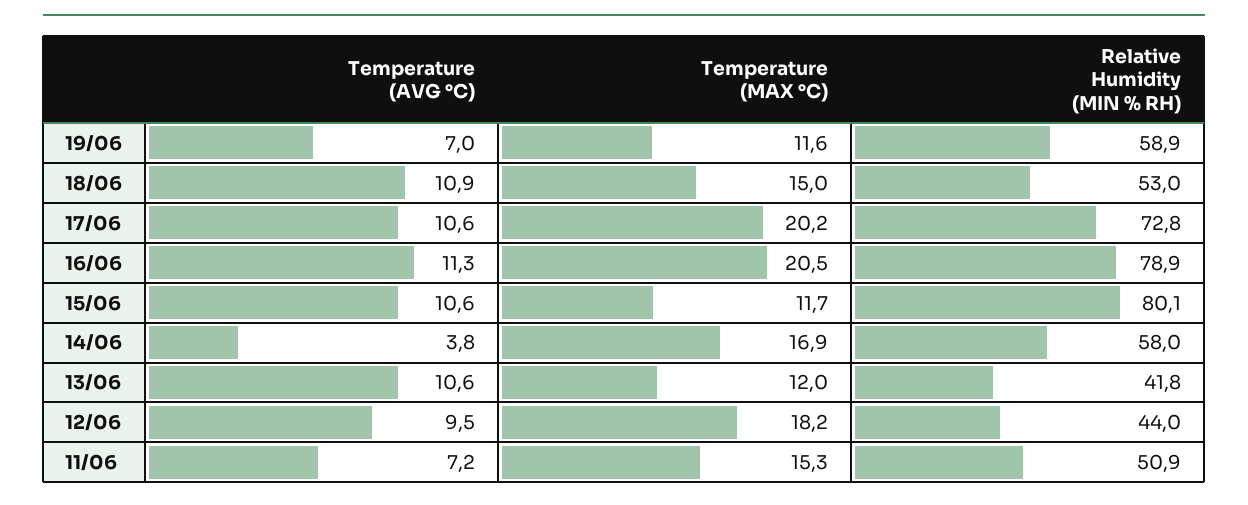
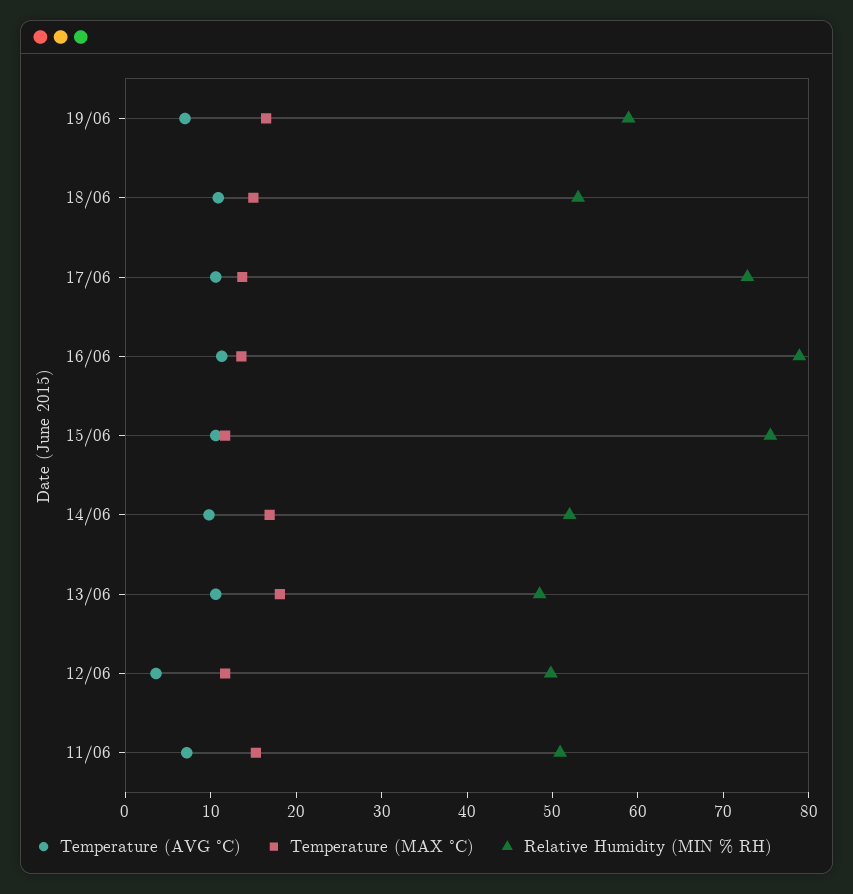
  {
    "Temperature (AVG °C)": {
      "19/06": 7,
      "18/06": 10.9,
      "17/06": 10.6,
      "16/06": 11.3,
      "15/06": 10.6,
-     "14/06": 3.8,
+     "14/06": 10,
      "13/06": 10.6,
-     "12/06": 9.5,
+     "12/06": 4,
      "11/06": 7.2
    },
    "Temperature (MAX °C)": {
-     "19/06": 11.6,
+     "19/06": 16,
      "18/06": 15,
-     "17/06": 20.2,
+     "17/06": 14,
-     "16/06": 20.5,
+     "16/06": 14,
      "15/06": 11.7,
      "14/06": 16.9,
-     "13/06": 12,
+     "13/06": 18,
-     "12/06": 18.2,
+     "12/06": 12,
      "11/06": 15.3
    },
    "Relative Humidity (MIN % RH)": {
      "19/06": 58.9,
      "18/06": 53,
      "17/06": 72.8,
      "16/06": 78.9,
-     "15/06": 80.1,
+     "15/06": 76,
-     "14/06": 58,
+     "14/06": 52,
-     "13/06": 41.8,
+     "13/06": 48,
-     "12/06": 44,
+     "12/06": 50,
      "11/06": 50.9
    }
  }

